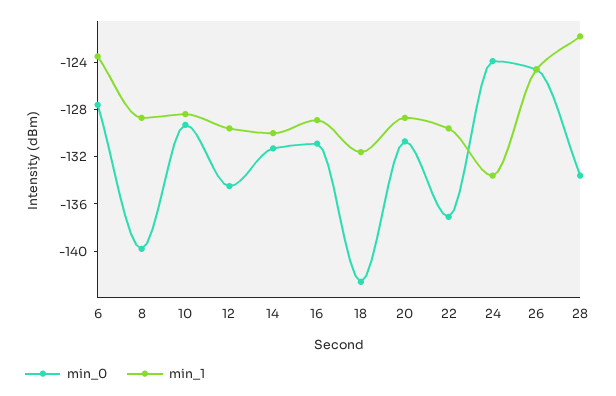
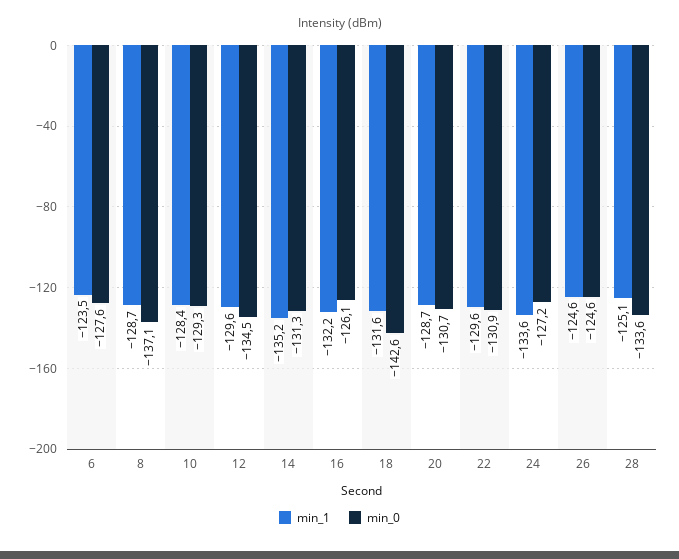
  {
    "min_0": {
      "6": -127.6,
-     "8": -140,
+     "8": -137.1,
      "10": -129.3,
      "12": -134.5,
      "14": -131.3,
-     "16": -131,
+     "16": -126.1,
      "18": -142.6,
      "20": -130.7,
-     "22": -137,
+     "22": -130.9,
-     "24": -124,
+     "24": -127.2,
      "26": -124.6,
      "28": -133.6
    },
    "min_1": {
      "6": -123.5,
      "8": -128.7,
      "10": -128.4,
      "12": -129.6,
-     "14": -130,
+     "14": -135.2,
-     "16": -129,
+     "16": -132.2,
      "18": -131.6,
      "20": -128.7,
      "22": -129.6,
      "24": -133.6,
      "26": -124.6,
-     "28": -122
+     "28": -125.1
    }
  }

